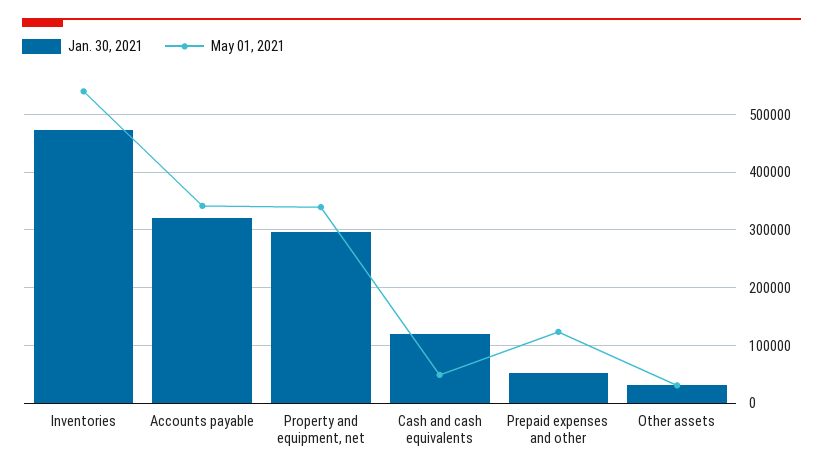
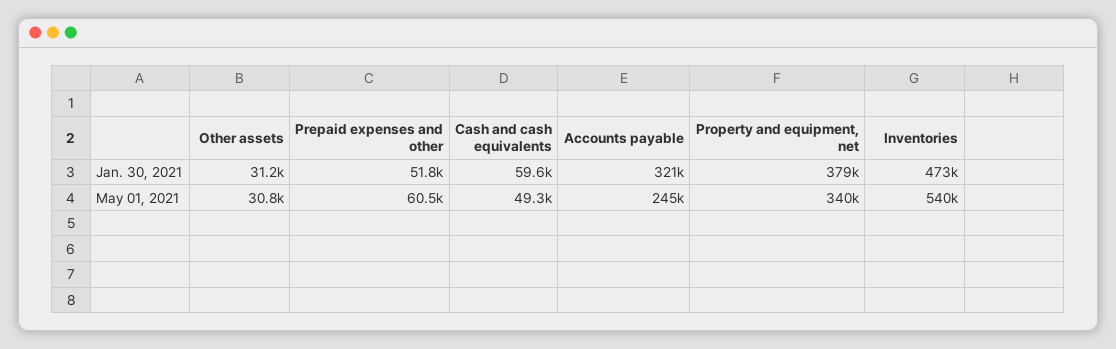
  {
    "Jan. 30, 2021": {
      "Inventories": 473000,
      "Accounts payable": 321000,
-     "Property and equipment, net": 300000,
+     "Property and equipment, net": 379000,
-     "Cash and cash equivalents": 120000,
+     "Cash and cash equivalents": 59600,
      "Prepaid expenses and other": 51800,
      "Other assets": 31200
    },
    "May 01, 2021": {
      "Inventories": 540000,
-     "Accounts payable": 340000,
+     "Accounts payable": 245000,
      "Property and equipment, net": 340000,
      "Cash and cash equivalents": 49300,
-     "Prepaid expenses and other": 120000,
+     "Prepaid expenses and other": 60500,
      "Other assets": 30800
    }
  }

